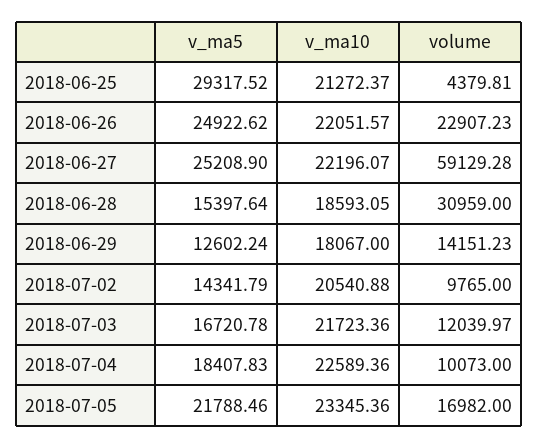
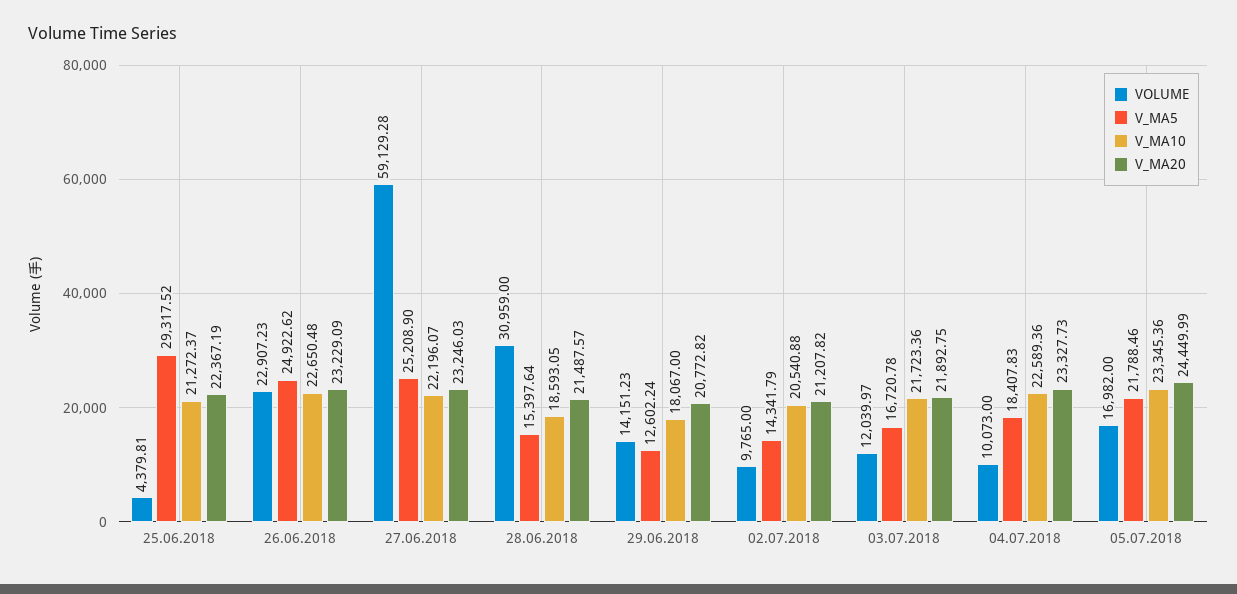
  {
    "v_ma5": {
      "2018-06-25": 29317.52,
      "2018-06-26": 24922.62,
      "2018-06-27": 25208.9,
      "2018-06-28": 15397.64,
      "2018-06-29": 12602.24,
      "2018-07-02": 14341.79,
      "2018-07-03": 16720.78,
      "2018-07-04": 18407.83,
      "2018-07-05": 21788.46
    },
    "v_ma10": {
      "2018-06-25": 21272.37,
-     "2018-06-26": 22051.57,
+     "2018-06-26": 22650.48,
      "2018-06-27": 22196.07,
      "2018-06-28": 18593.05,
      "2018-06-29": 18067,
      "2018-07-02": 20540.88,
      "2018-07-03": 21723.36,
      "2018-07-04": 22589.36,
      "2018-07-05": 23345.36
    },
    "volume": {
      "2018-06-25": 4379.81,
      "2018-06-26": 22907.23,
      "2018-06-27": 59129.28,
      "2018-06-28": 30959,
      "2018-06-29": 14151.23,
      "2018-07-02": 9765,
      "2018-07-03": 12039.97,
      "2018-07-04": 10073,
      "2018-07-05": 16982
-   }
+   },
+   "V_MA20": {
+     "2018-06-25": 22367.19,
+     "2018-06-26": 23229.09,
+     "2018-06-27": 23246.03,
+     "2018-06-28": 21487.57,
+     "2018-06-29": 20772.82,
+     "2018-07-02": 21207.82,
+     "2018-07-03": 21892.75,
+     "2018-07-04": 23327.73,
+     "2018-07-05": 24449.99
+   }
  }

